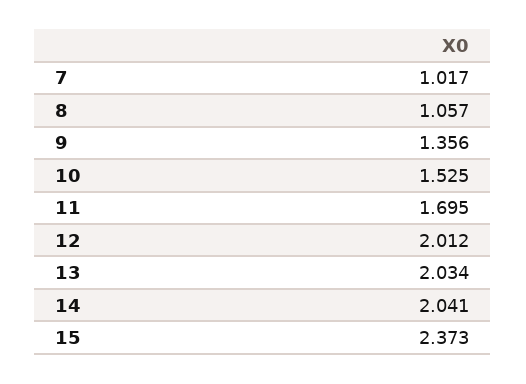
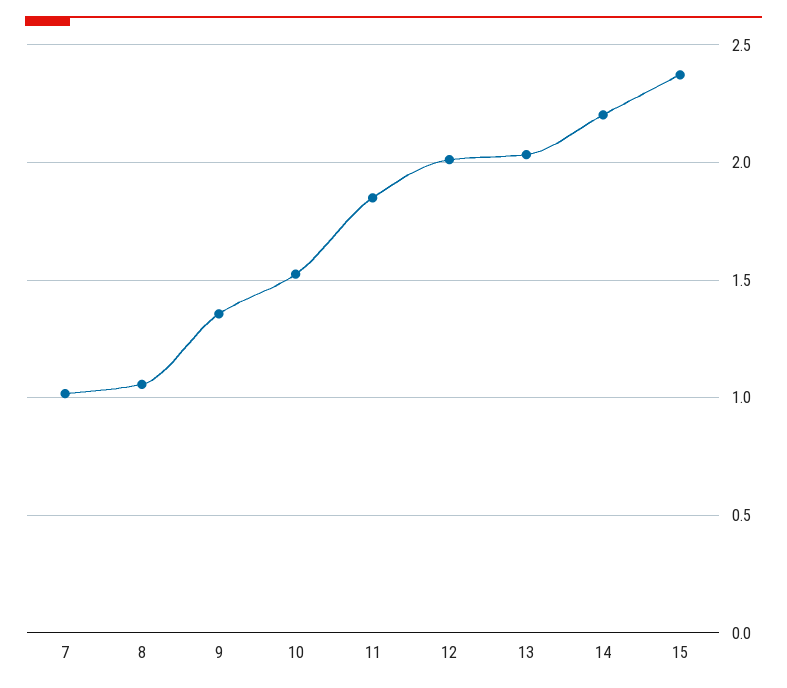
  {
    "7": 1.017,
    "8": 1.057,
    "9": 1.356,
    "10": 1.525,
-   "11": 1.695,
+   "11": 1.85,
    "12": 2.012,
    "13": 2.034,
-   "14": 2.041,
+   "14": 2.2,
    "15": 2.373
  }

